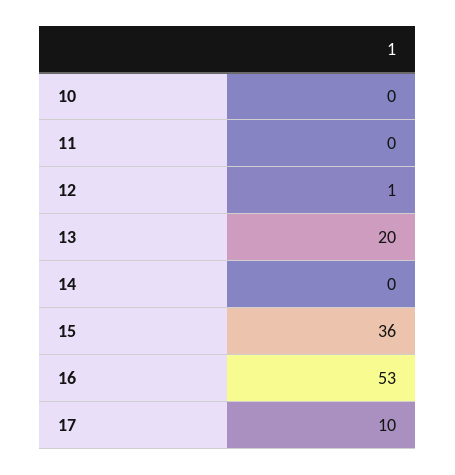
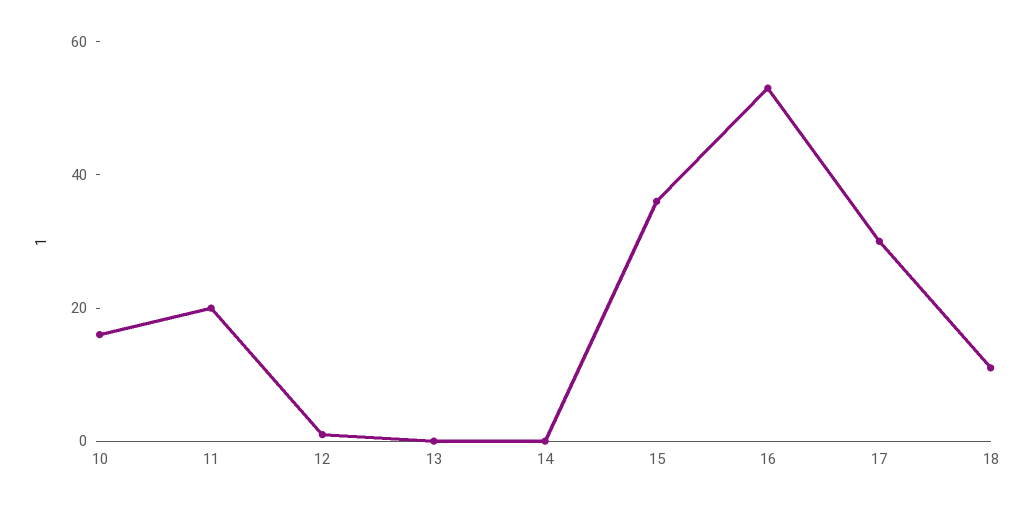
  {
-   "10": 0,
+   "10": 15,
-   "11": 0,
+   "11": 20,
    "12": 1,
-   "13": 20,
+   "13": 0,
    "14": 0,
    "15": 36,
    "16": 53,
-   "17": 10
+   "17": 30,
+   "18": 10
  }

